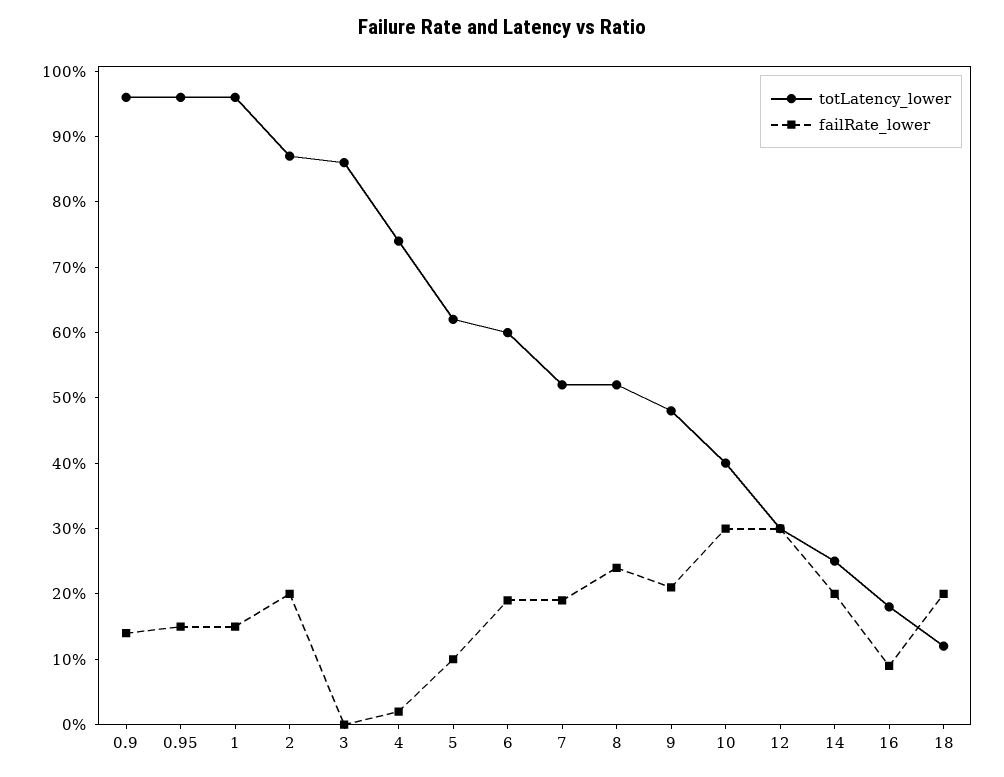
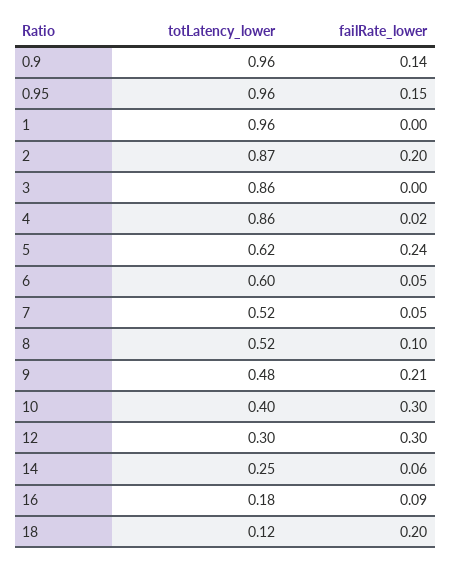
  {
    "totLatency_lower": {
      "0.9": 0.96,
      "0.95": 0.96,
      "1": 0.96,
      "2": 0.87,
      "3": 0.86,
-     "4": 0.75,
+     "4": 0.86,
      "5": 0.62,
      "6": 0.6,
      "7": 0.52,
      "8": 0.52,
      "9": 0.48,
      "10": 0.4,
      "12": 0.3,
      "14": 0.25,
      "16": 0.18,
      "18": 0.12
    },
    "failRate_lower": {
      "0.9": 0.14,
      "0.95": 0.15,
-     "1": 0.15,
+     "1": 0,
      "2": 0.2,
      "3": 0,
      "4": 0.02,
-     "5": 0.1,
+     "5": 0.24,
-     "6": 0.2,
+     "6": 0.05,
-     "7": 0.2,
+     "7": 0.05,
-     "8": 0.25,
+     "8": 0.1,
      "9": 0.21,
      "10": 0.3,
      "12": 0.3,
-     "14": 0.2,
+     "14": 0.06,
      "16": 0.09,
      "18": 0.2
    }
  }

